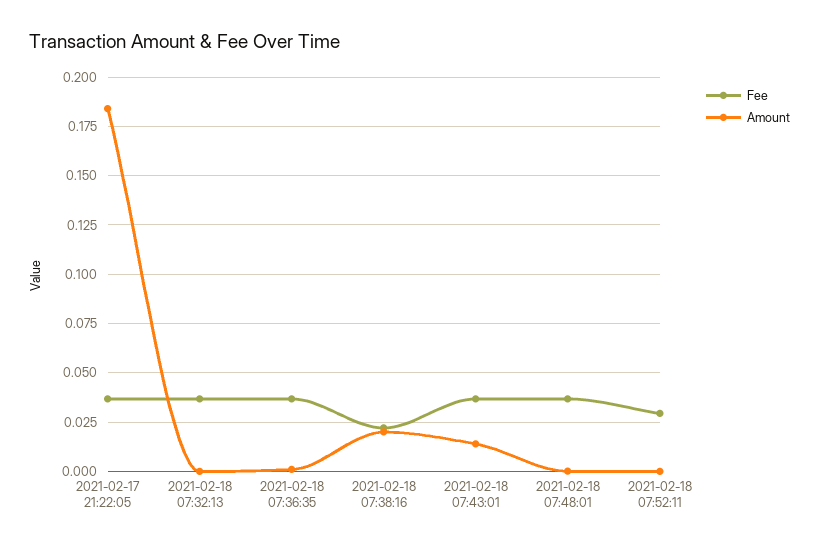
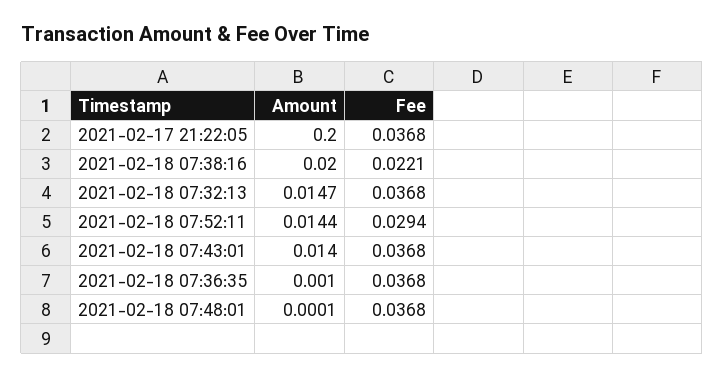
  {
    "Fee": {
      "2021-02-17 21:22:05": 0.0368,
      "2021-02-18 07:32:13": 0.0368,
      "2021-02-18 07:36:35": 0.0368,
      "2021-02-18 07:38:16": 0.0221,
      "2021-02-18 07:43:01": 0.0368,
      "2021-02-18 07:48:01": 0.0368,
      "2021-02-18 07:52:11": 0.0294
    },
    "Amount": {
-     "2021-02-17 21:22:05": 0.185,
+     "2021-02-17 21:22:05": 0.2,
-     "2021-02-18 07:32:13": 0,
+     "2021-02-18 07:32:13": 0.0147,
      "2021-02-18 07:36:35": 0.001,
      "2021-02-18 07:38:16": 0.02,
      "2021-02-18 07:43:01": 0.014,
      "2021-02-18 07:48:01": 0.0001,
-     "2021-02-18 07:52:11": 0
+     "2021-02-18 07:52:11": 0.0144
    }
  }

